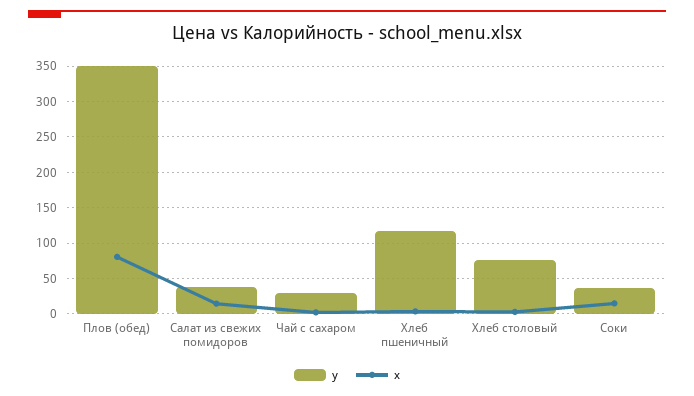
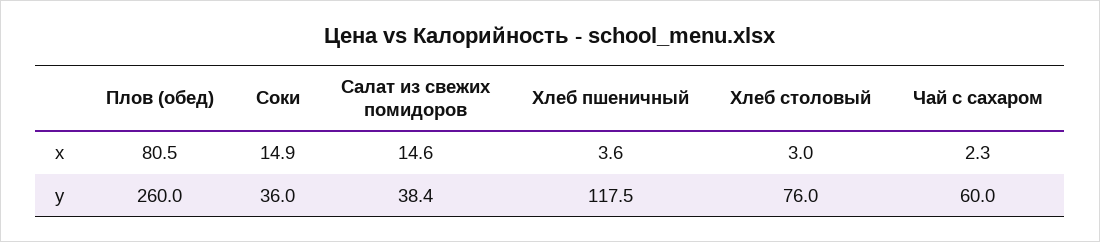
  {
    "y": {
-     "Плов (обед)": 350,
+     "Плов (обед)": 260,
      "Салат из свежих помидоров": 38.4,
-     "Чай с сахаром": 30,
+     "Чай с сахаром": 60,
      "Хлеб пшеничный": 117.5,
      "Хлеб столовый": 76,
      "Соки": 36
    },
    "x": {
      "Плов (обед)": 80.5,
      "Салат из свежих помидоров": 14.6,
      "Чай с сахаром": 2.3,
      "Хлеб пшеничный": 3.6,
      "Хлеб столовый": 3,
      "Соки": 14.9
    }
  }

